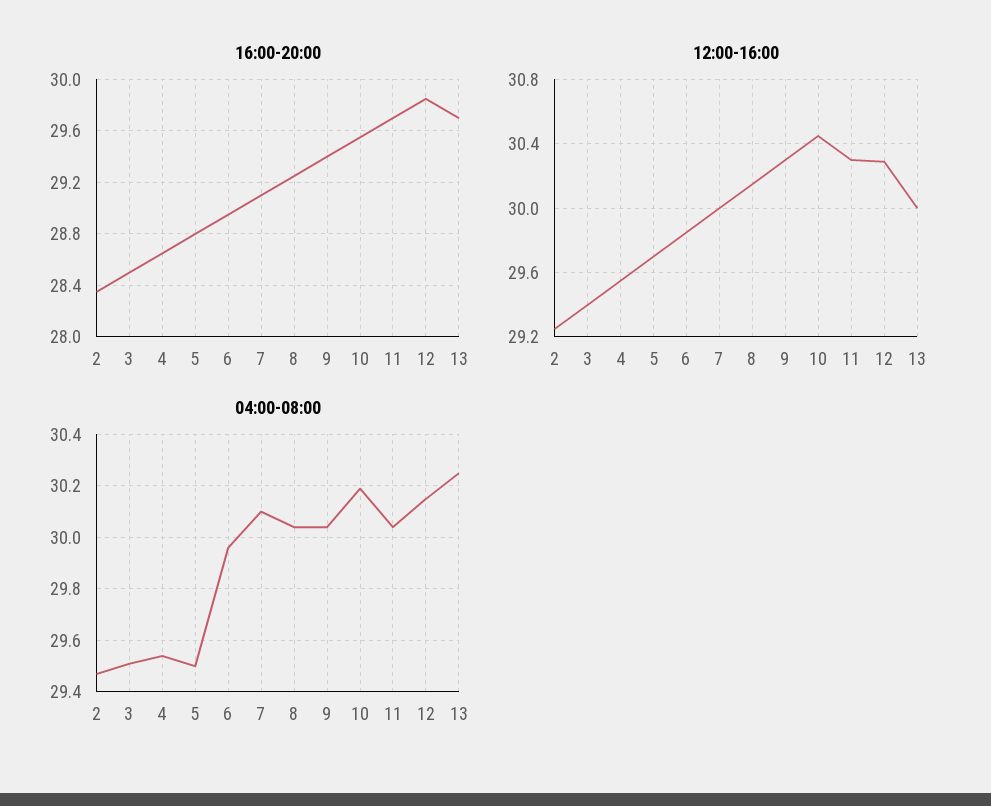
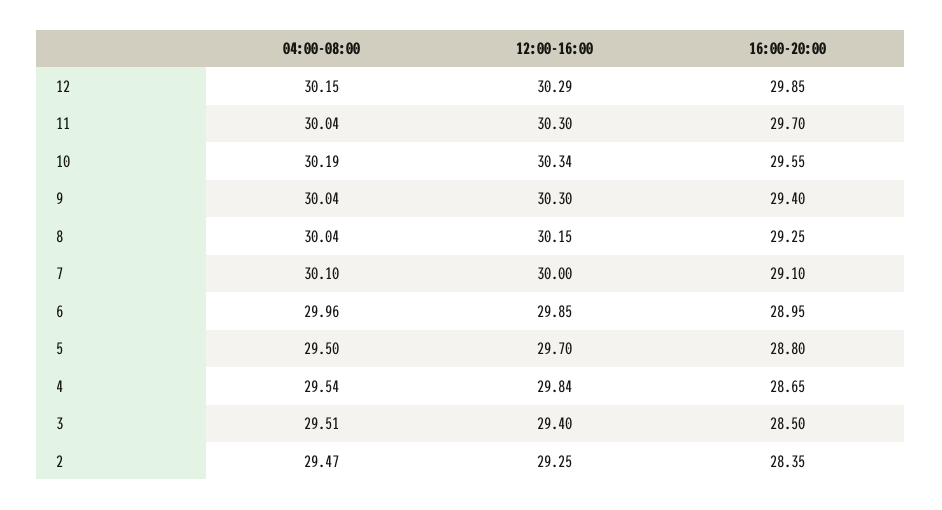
  {
    "16:00-20:00": {
      "2": 28.35,
      "3": 28.5,
      "4": 28.65,
      "5": 28.8,
      "6": 28.95,
      "7": 29.1,
      "8": 29.25,
      "9": 29.4,
      "10": 29.55,
      "11": 29.7,
-     "12": 29.85,
+     "12": 29.85
-     "13": 29.7
    },
    "12:00-16:00": {
      "2": 29.25,
      "3": 29.4,
-     "4": 29.55,
+     "4": 29.84,
      "5": 29.7,
      "6": 29.85,
      "7": 30,
      "8": 30.15,
      "9": 30.3,
-     "10": 30.45,
+     "10": 30.34,
      "11": 30.3,
-     "12": 30.29,
+     "12": 30.29
-     "13": 30
    },
    "04:00-08:00": {
      "2": 29.47,
      "3": 29.51,
      "4": 29.54,
      "5": 29.5,
      "6": 29.96,
      "7": 30.1,
      "8": 30.04,
      "9": 30.04,
      "10": 30.19,
      "11": 30.04,
-     "12": 30.15,
+     "12": 30.15
-     "13": 30.25
    }
  }

